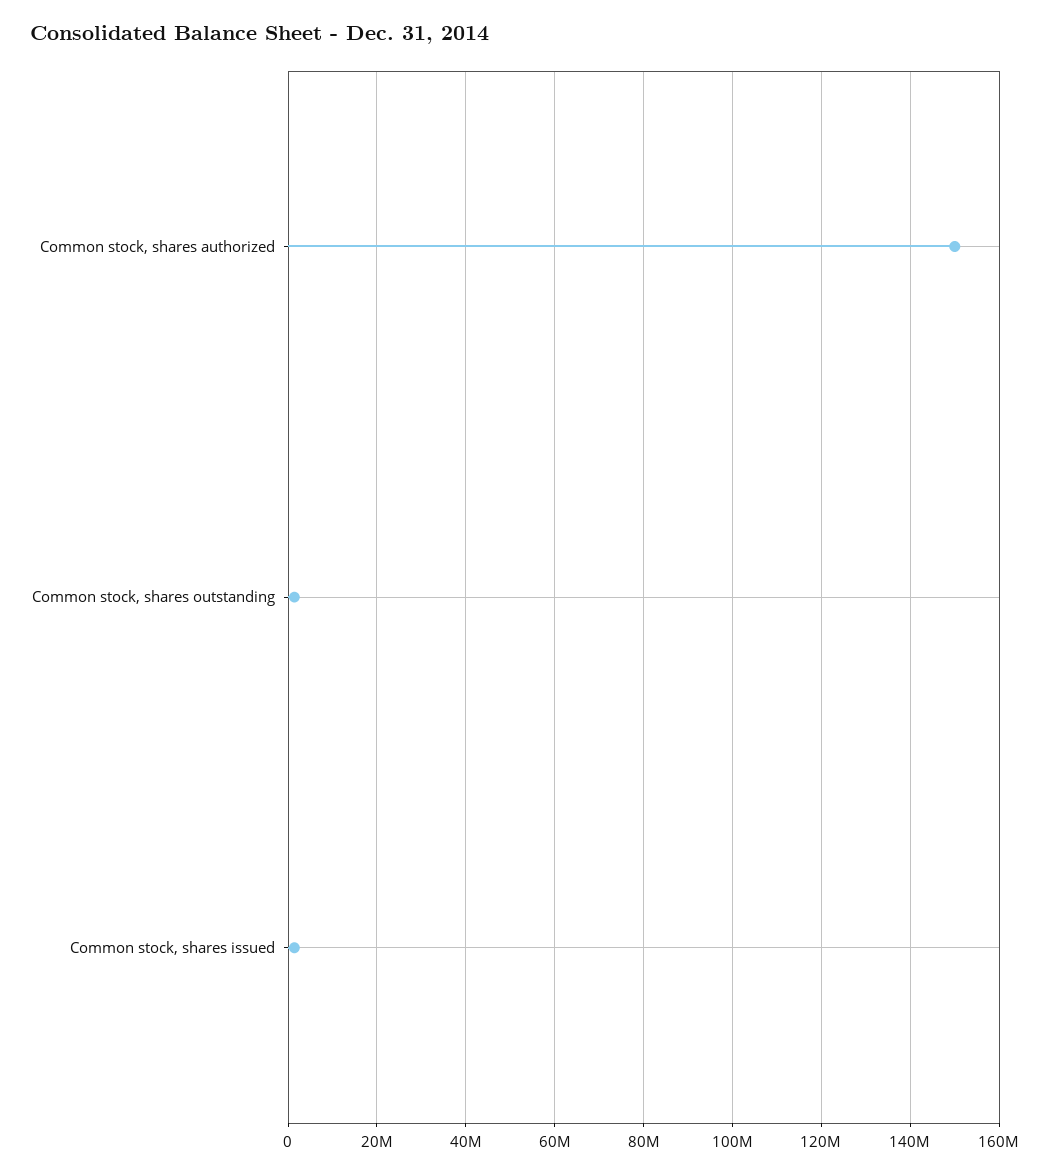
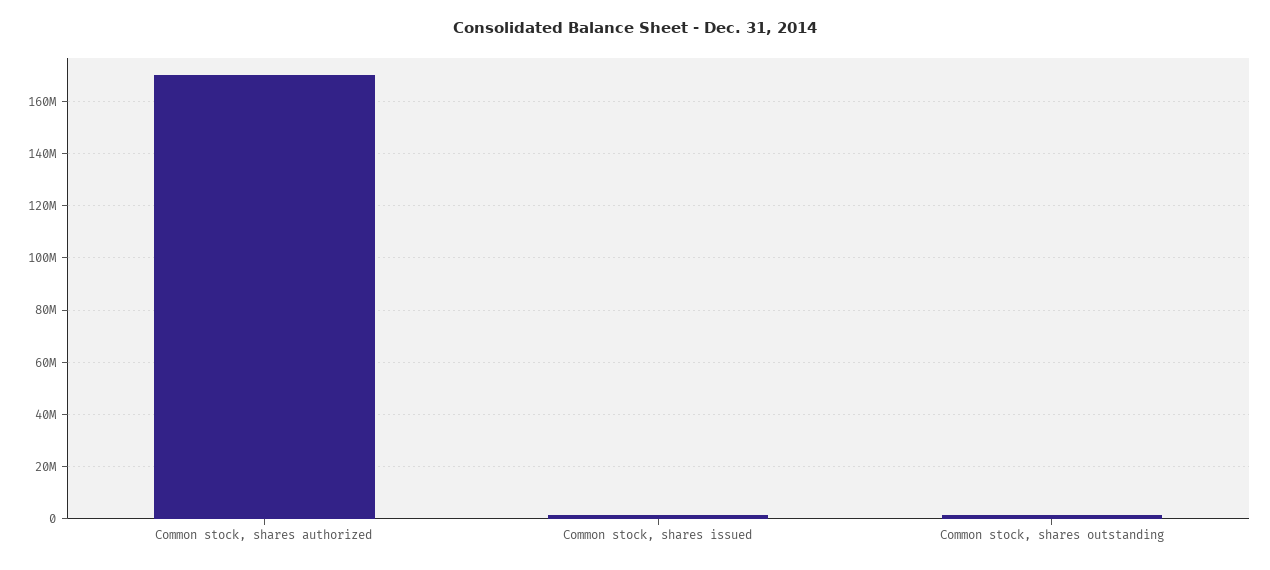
  {
-   "Common stock, shares authorized": 150000000,
+   "Common stock, shares authorized": 170000000,
    "Common stock, shares outstanding": 2000000,
    "Common stock, shares issued": 2000000
  }

